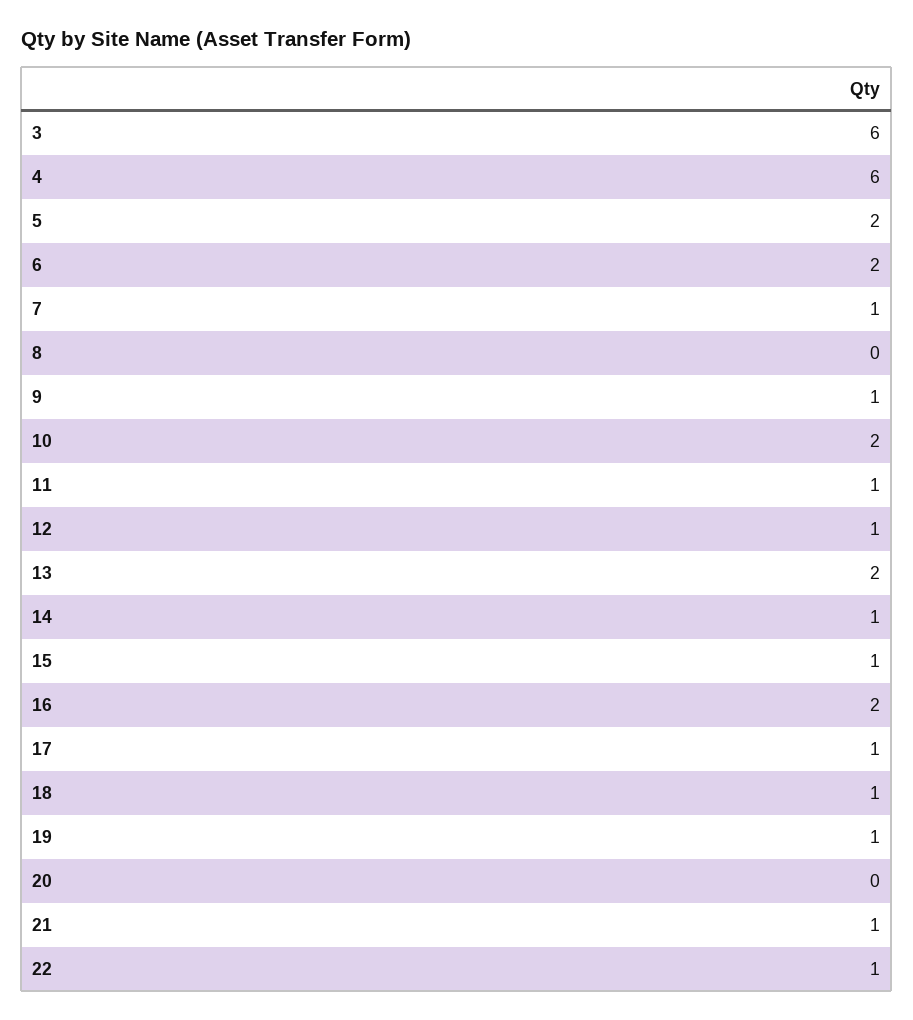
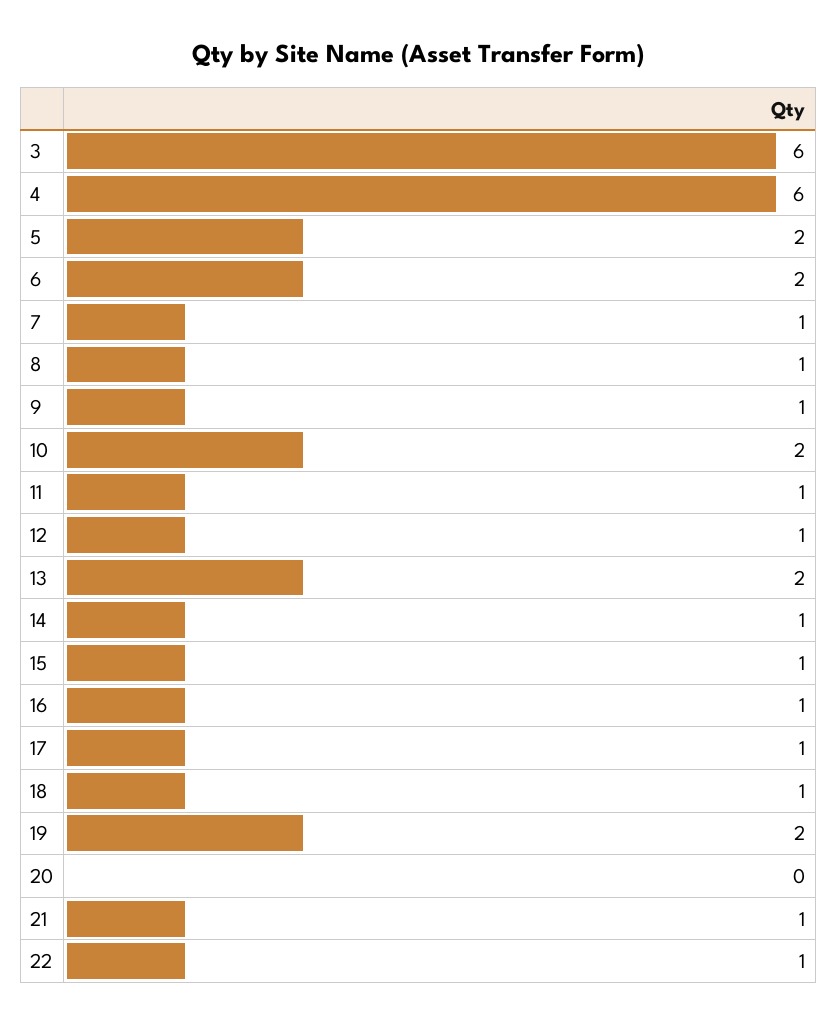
  {
    "3": 6,
    "4": 6,
    "5": 2,
    "6": 2,
    "7": 1,
-   "8": 0,
+   "8": 1,
    "9": 1,
    "10": 2,
    "11": 1,
    "12": 1,
    "13": 2,
    "14": 1,
    "15": 1,
-   "16": 2,
+   "16": 1,
    "17": 1,
    "18": 1,
-   "19": 1,
+   "19": 2,
    "20": 0,
    "21": 1,
    "22": 1
  }

